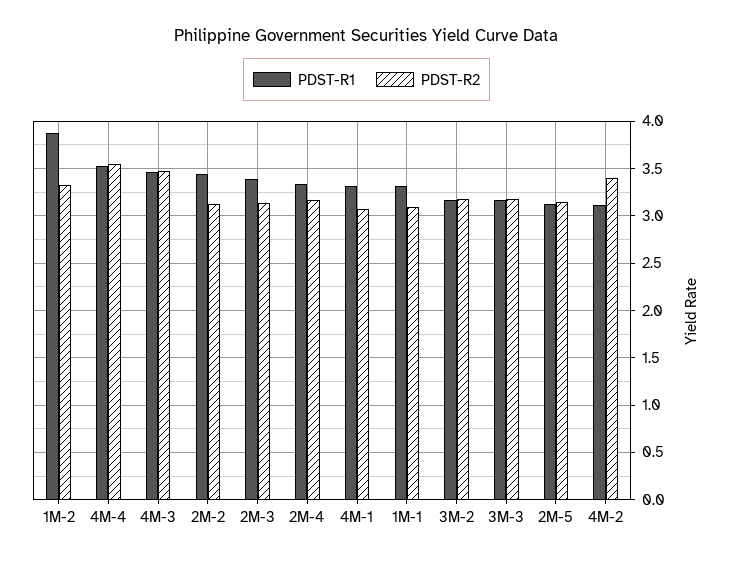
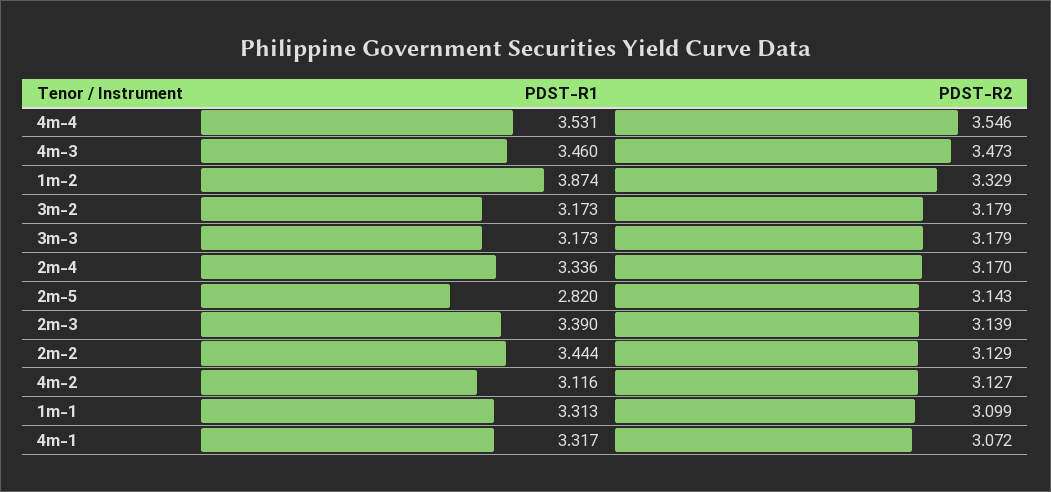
  {
    "PDST-R1": {
      "1M-2": 3.874,
      "4M-4": 3.531,
      "4M-3": 3.46,
      "2M-2": 3.444,
      "2M-3": 3.39,
      "2M-4": 3.336,
      "4M-1": 3.317,
      "1M-1": 3.313,
      "3M-2": 3.173,
      "3M-3": 3.173,
-     "2M-5": 3.1,
+     "2M-5": 2.82,
      "4M-2": 3.116
    },
    "PDST-R2": {
      "1M-2": 3.329,
      "4M-4": 3.546,
      "4M-3": 3.473,
      "2M-2": 3.129,
      "2M-3": 3.139,
      "2M-4": 3.17,
      "4M-1": 3.072,
      "1M-1": 3.099,
      "3M-2": 3.179,
      "3M-3": 3.179,
      "2M-5": 3.143,
-     "4M-2": 3.4
+     "4M-2": 3.127
    }
  }

